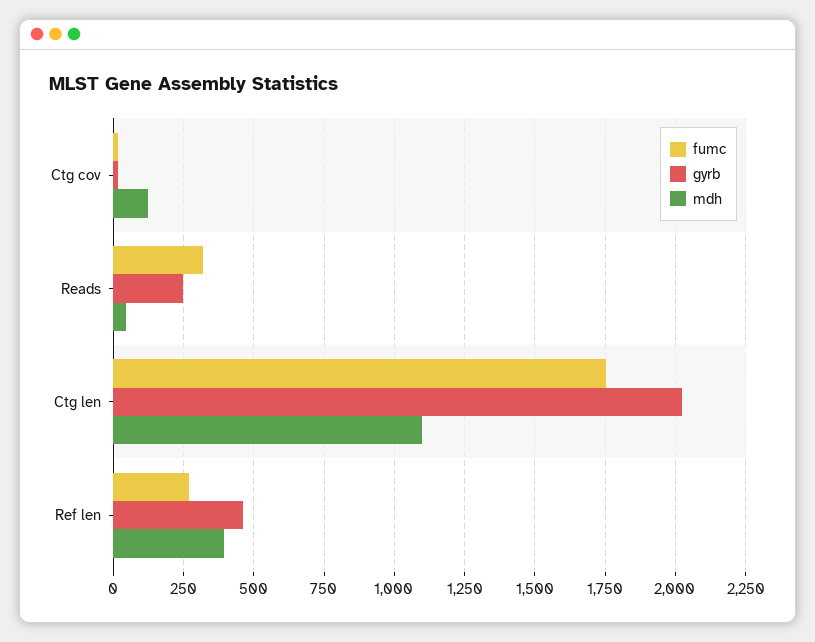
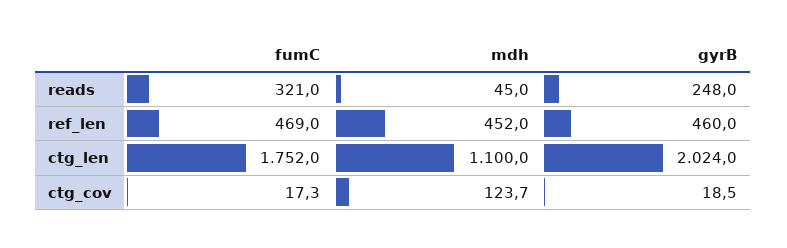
  {
    "fumc": {
      "Ctg cov": 17.3,
      "Reads": 321,
      "Ctg len": 1752,
-     "Ref len": 275
+     "Ref len": 469
    },
    "gyrb": {
      "Ctg cov": 18.5,
      "Reads": 248,
      "Ctg len": 2024,
      "Ref len": 460
    },
    "mdh": {
      "Ctg cov": 123.7,
      "Reads": 45,
      "Ctg len": 1100,
-     "Ref len": 400
+     "Ref len": 452
    }
  }

